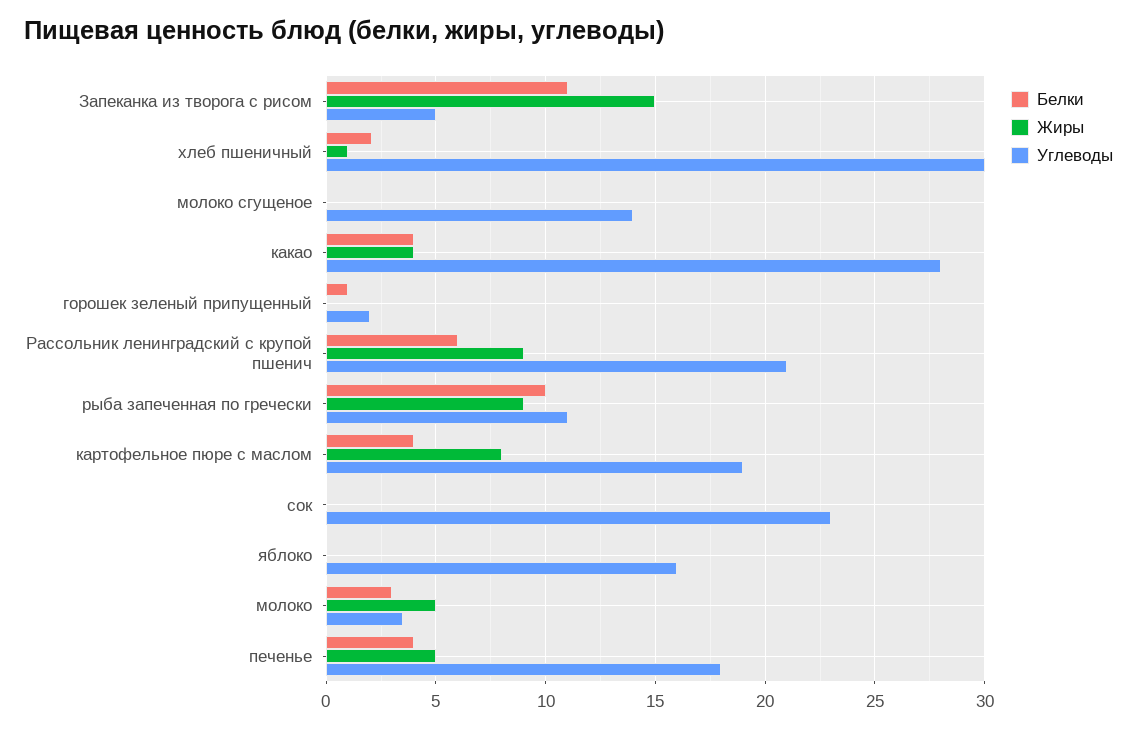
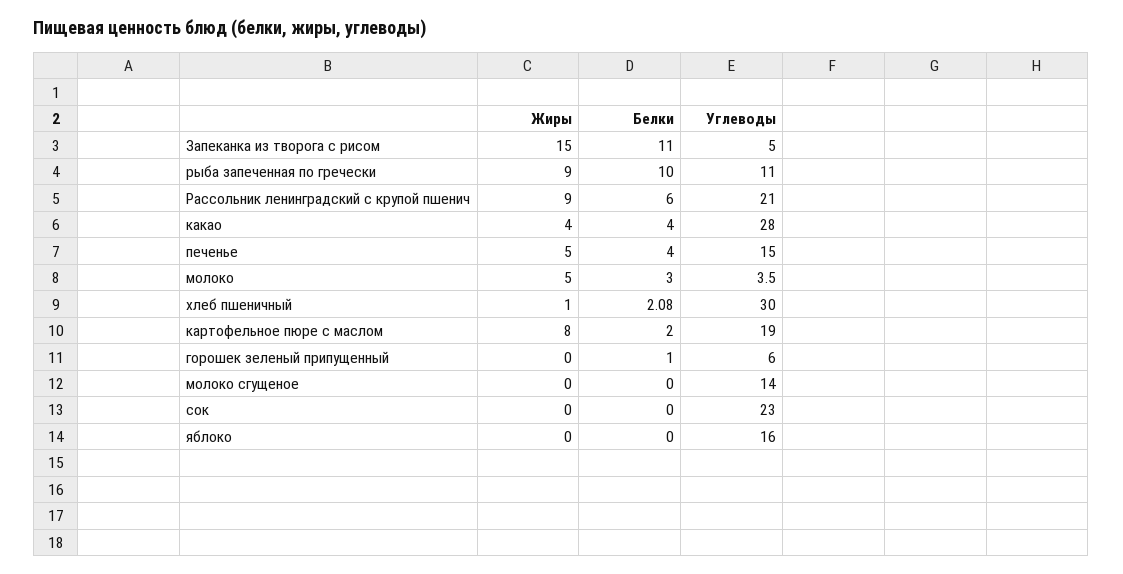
  {
    "Белки": {
      "Запеканка из творога с рисом": 11,
      "хлеб пшеничный": 2.08,
      "молоко сгущеное": 0,
      "какао": 4,
      "горошек зеленый припущенный": 1,
      "Рассольник ленинградский с крупой пшенич": 6,
      "рыба запеченная по гречески": 10,
-     "картофельное пюре с маслом": 4,
+     "картофельное пюре с маслом": 2,
      "сок": 0,
      "яблоко": 0,
      "молоко": 3,
      "печенье": 4
    },
    "Жиры": {
      "Запеканка из творога с рисом": 15,
      "хлеб пшеничный": 1,
      "молоко сгущеное": 0,
      "какао": 4,
      "горошек зеленый припущенный": 0,
      "Рассольник ленинградский с крупой пшенич": 9,
      "рыба запеченная по гречески": 9,
      "картофельное пюре с маслом": 8,
      "сок": 0,
      "яблоко": 0,
      "молоко": 5,
      "печенье": 5
    },
    "Углеводы": {
      "Запеканка из творога с рисом": 5,
      "хлеб пшеничный": 30,
      "молоко сгущеное": 14,
      "какао": 28,
-     "горошек зеленый припущенный": 2,
+     "горошек зеленый припущенный": 6,
      "Рассольник ленинградский с крупой пшенич": 21,
      "рыба запеченная по гречески": 11,
      "картофельное пюре с маслом": 19,
      "сок": 23,
      "яблоко": 16,
      "молоко": 3.5,
-     "печенье": 18
+     "печенье": 15
    }
  }

